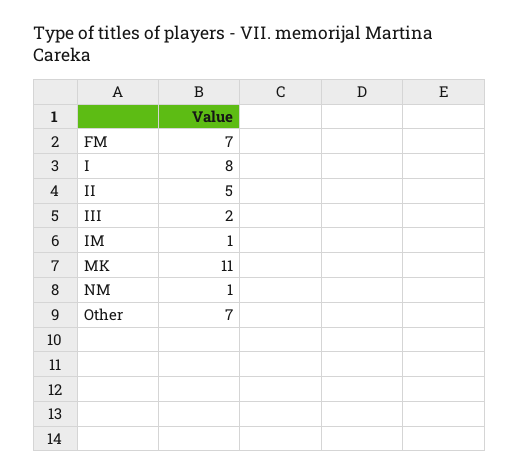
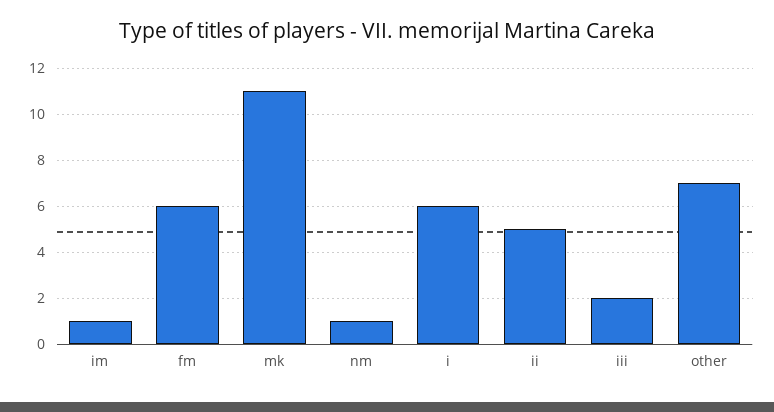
  {
-   "FM": 7,
+   "FM": 6,
-   "I": 8,
+   "I": 6,
    "II": 5,
    "III": 2,
    "IM": 1,
    "MK": 11,
    "NM": 1,
    "Other": 7
  }

